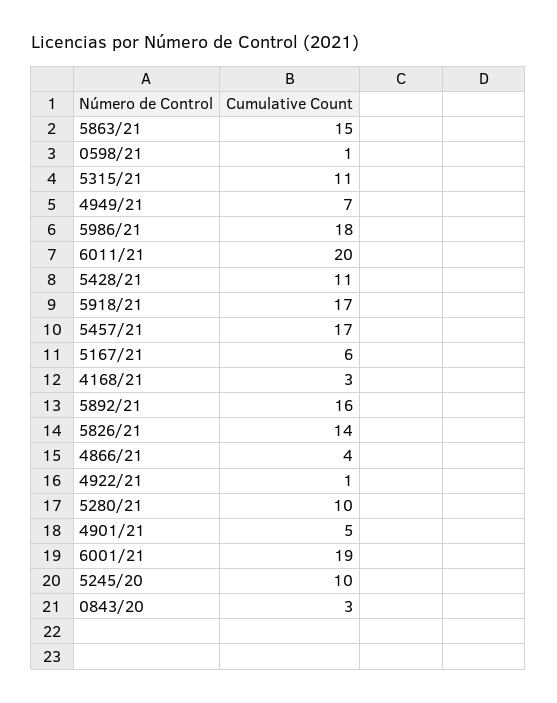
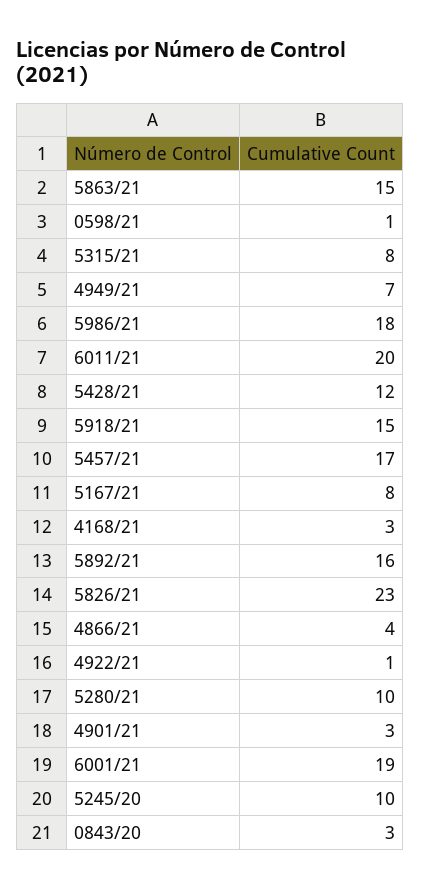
  {
    "5863/21": 15,
    "0598/21": 1,
-   "5315/21": 11,
+   "5315/21": 8,
    "4949/21": 7,
    "5986/21": 18,
    "6011/21": 20,
-   "5428/21": 11,
+   "5428/21": 12,
-   "5918/21": 17,
+   "5918/21": 15,
    "5457/21": 17,
-   "5167/21": 6,
+   "5167/21": 8,
    "4168/21": 3,
    "5892/21": 16,
-   "5826/21": 14,
+   "5826/21": 23,
    "4866/21": 4,
    "4922/21": 1,
    "5280/21": 10,
-   "4901/21": 5,
+   "4901/21": 3,
    "6001/21": 19,
    "5245/20": 10,
    "0843/20": 3
  }

